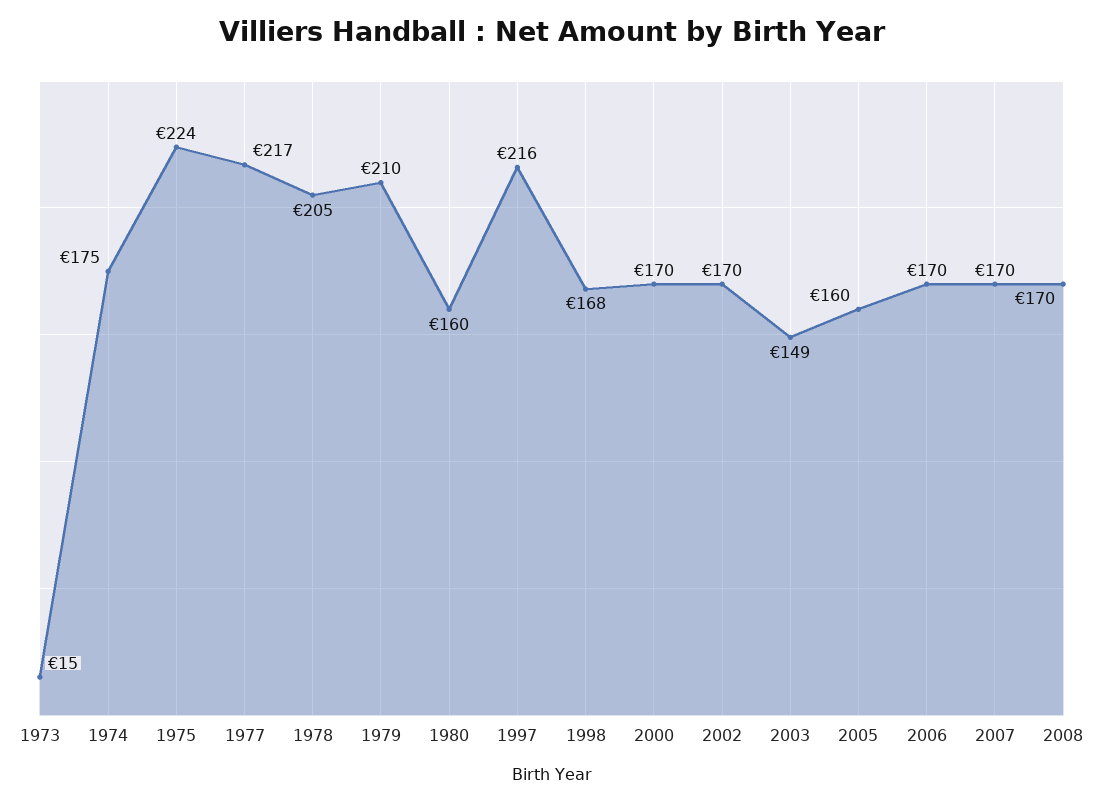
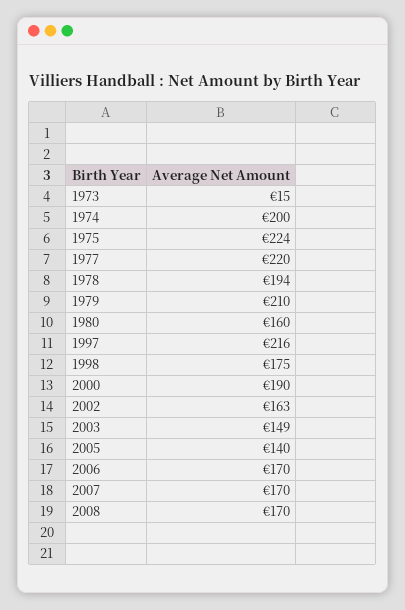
  {
    "1973": 15,
-   "1974": 175,
+   "1974": 200,
    "1975": 224,
-   "1977": 217,
+   "1977": 220,
-   "1978": 205,
+   "1978": 194,
    "1979": 210,
    "1980": 160,
    "1997": 216,
-   "1998": 168,
+   "1998": 175,
-   "2000": 170,
+   "2000": 190,
-   "2002": 170,
+   "2002": 163,
    "2003": 149,
-   "2005": 160,
+   "2005": 140,
    "2006": 170,
    "2007": 170,
    "2008": 170
  }

